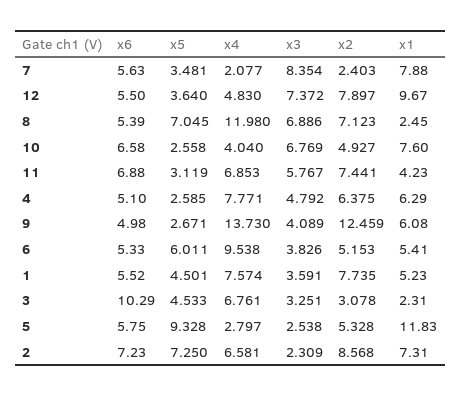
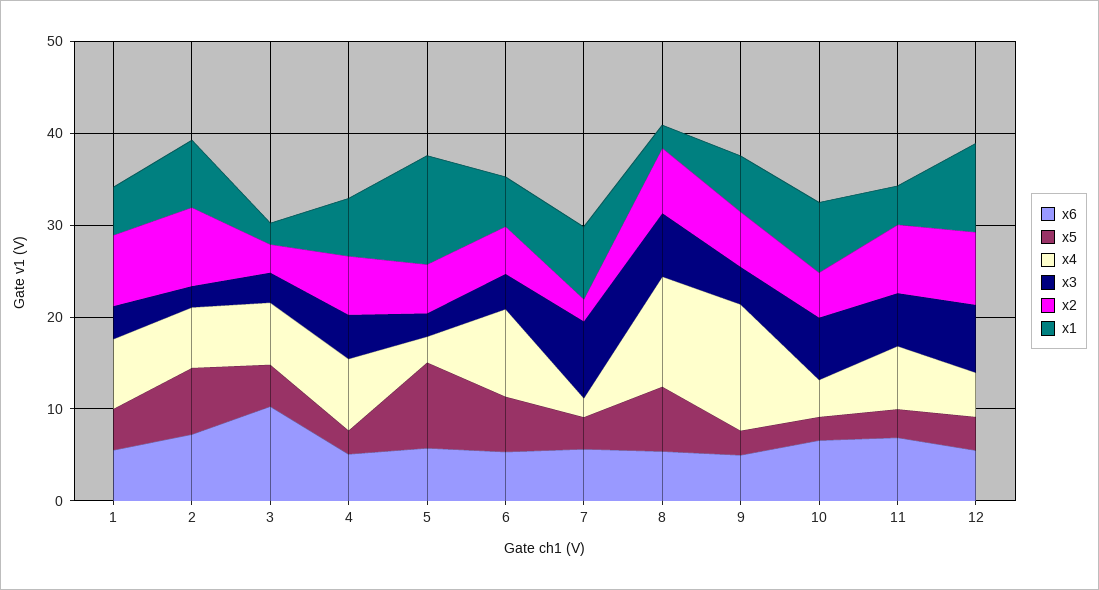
  {
    "x6": {
      "7": 5.63,
      "12": 5.5,
      "8": 5.39,
      "10": 6.58,
      "11": 6.88,
      "4": 5.1,
      "9": 4.98,
      "6": 5.33,
      "1": 5.52,
      "3": 10.29,
      "5": 5.75,
      "2": 7.23
    },
    "x5": {
      "7": 3.481,
      "12": 3.64,
      "8": 7.045,
      "10": 2.558,
      "11": 3.119,
      "4": 2.585,
      "9": 2.671,
      "6": 6.011,
      "1": 4.501,
      "3": 4.533,
      "5": 9.328,
      "2": 7.25
    },
    "x4": {
      "7": 2.077,
      "12": 4.83,
      "8": 11.98,
      "10": 4.04,
      "11": 6.853,
      "4": 7.771,
      "9": 13.73,
      "6": 9.538,
      "1": 7.574,
      "3": 6.761,
      "5": 2.797,
      "2": 6.581
    },
    "x3": {
      "7": 8.354,
      "12": 7.372,
      "8": 6.886,
      "10": 6.769,
      "11": 5.767,
      "4": 4.792,
      "9": 4.089,
      "6": 3.826,
      "1": 3.591,
      "3": 3.251,
      "5": 2.538,
      "2": 2.309
    },
    "x2": {
      "7": 2.403,
      "12": 7.897,
      "8": 7.123,
      "10": 4.927,
      "11": 7.441,
      "4": 6.375,
-     "9": 12.459,
+     "9": 6,
      "6": 5.153,
      "1": 7.735,
      "3": 3.078,
      "5": 5.328,
      "2": 8.568
    },
    "x1": {
      "7": 7.88,
      "12": 9.67,
      "8": 2.45,
      "10": 7.6,
      "11": 4.23,
      "4": 6.29,
      "9": 6.08,
      "6": 5.41,
      "1": 5.23,
      "3": 2.31,
      "5": 11.83,
      "2": 7.31
    }
  }

